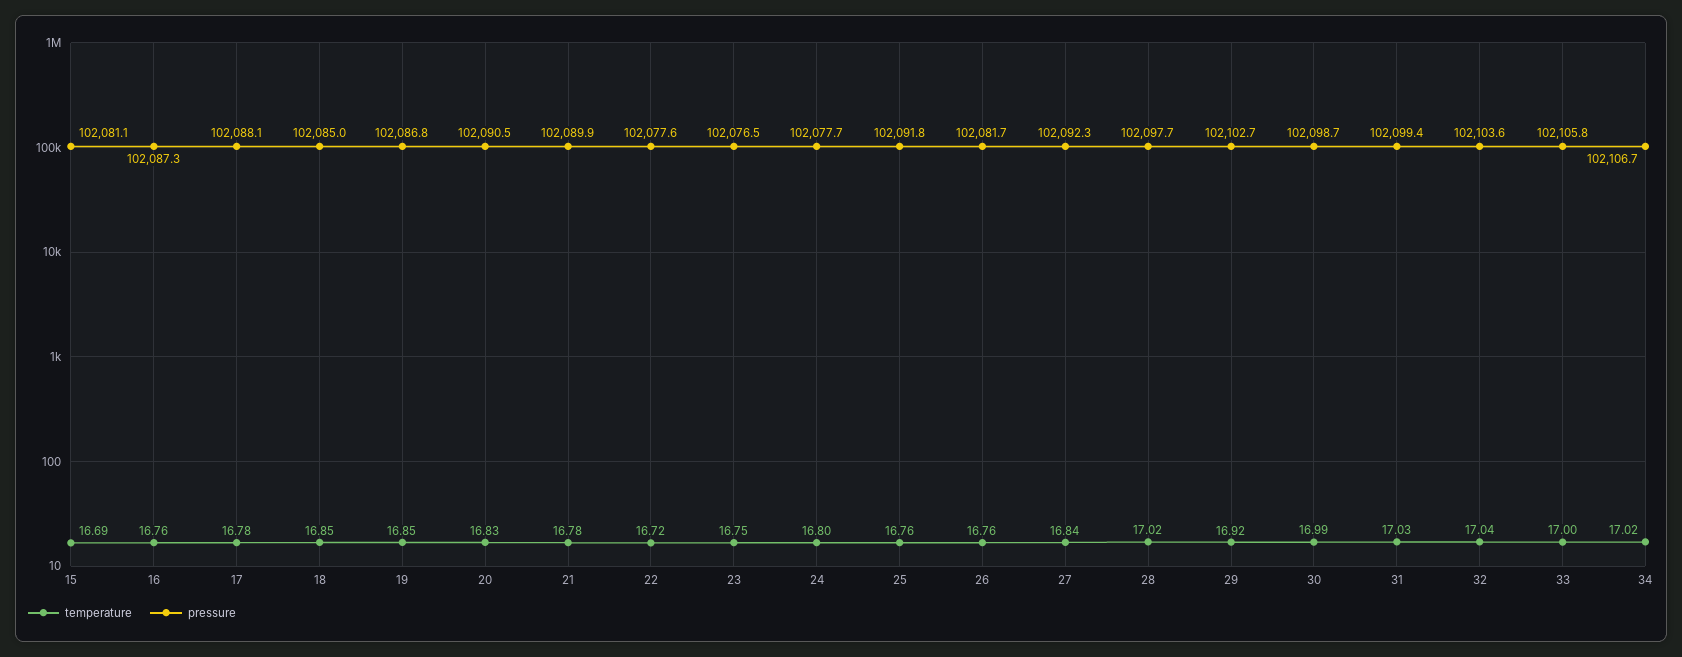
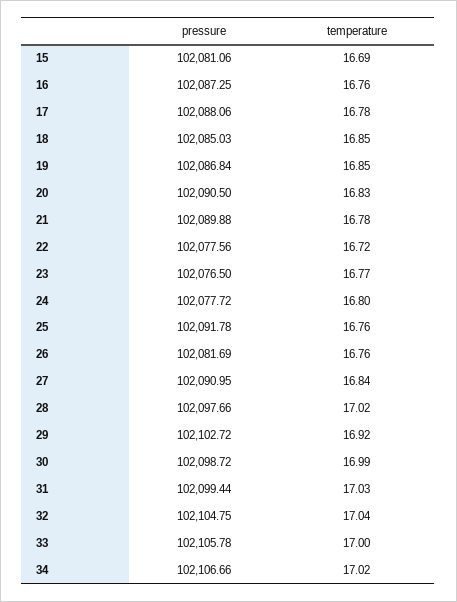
  {
    "temperature": {
      "15": 16.69,
      "16": 16.76,
      "17": 16.78,
      "18": 16.85,
      "19": 16.85,
      "20": 16.83,
      "21": 16.78,
      "22": 16.72,
-     "23": 16.75,
+     "23": 16.77,
      "24": 16.8,
      "25": 16.76,
      "26": 16.76,
      "27": 16.84,
      "28": 17.02,
      "29": 16.92,
      "30": 16.99,
      "31": 17.03,
      "32": 17.04,
      "33": 17,
      "34": 17.02
    },
    "pressure": {
      "15": 102081.06,
      "16": 102087.25,
      "17": 102088.06,
      "18": 102085.03,
      "19": 102086.84,
      "20": 102090.5,
      "21": 102089.88,
      "22": 102077.56,
      "23": 102076.5,
      "24": 102077.72,
      "25": 102091.78,
      "26": 102081.69,
-     "27": 102092.3,
+     "27": 102090.95,
      "28": 102097.66,
      "29": 102102.72,
      "30": 102098.72,
      "31": 102099.44,
-     "32": 102103.6,
+     "32": 102104.75,
      "33": 102105.78,
      "34": 102106.66
    }
  }

